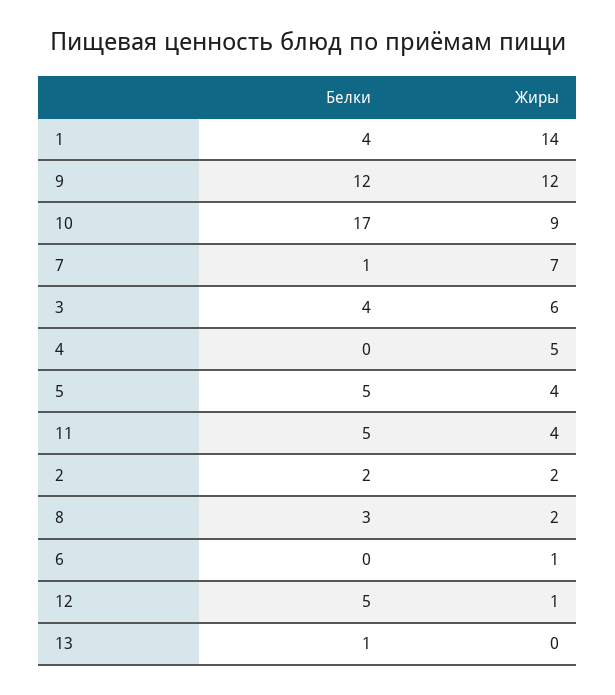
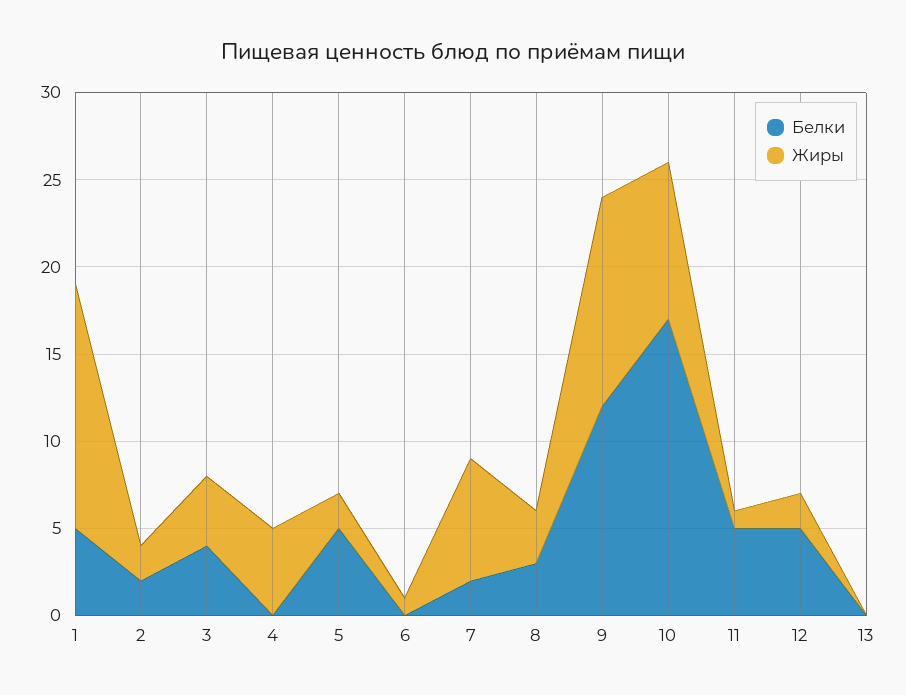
  {
    "Белки": {
-     "1": 4,
+     "1": 5,
      "9": 12,
      "10": 17,
-     "7": 1,
+     "7": 2,
      "3": 4,
      "4": 0,
      "5": 5,
      "11": 5,
      "2": 2,
      "8": 3,
      "6": 0,
      "12": 5,
-     "13": 1
+     "13": 0
    },
    "Жиры": {
      "1": 14,
      "9": 12,
      "10": 9,
      "7": 7,
-     "3": 6,
+     "3": 4,
      "4": 5,
-     "5": 4,
+     "5": 2,
-     "11": 4,
+     "11": 1,
      "2": 2,
-     "8": 2,
+     "8": 3,
      "6": 1,
-     "12": 1,
+     "12": 2,
      "13": 0
    }
  }

